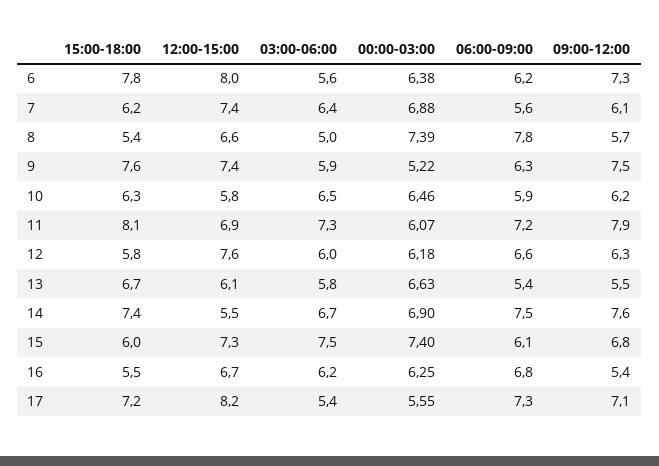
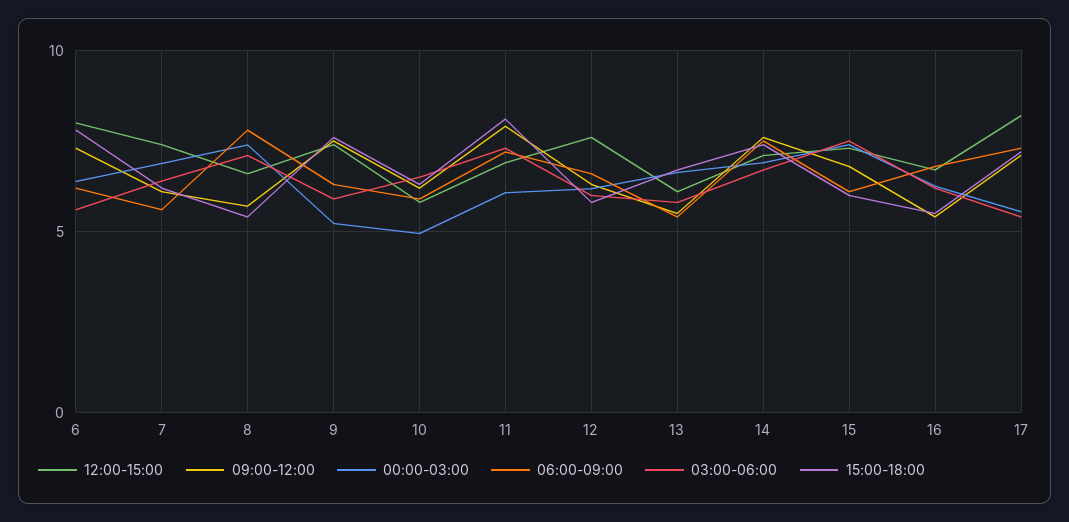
  {
    "15:00-18:00": {
      "6": 7.8,
      "7": 6.2,
      "8": 5.4,
      "9": 7.6,
      "10": 6.3,
      "11": 8.1,
      "12": 5.8,
      "13": 6.7,
      "14": 7.4,
      "15": 6,
      "16": 5.5,
      "17": 7.2
    },
    "12:00-15:00": {
      "6": 8,
      "7": 7.4,
      "8": 6.6,
      "9": 7.4,
      "10": 5.8,
      "11": 6.9,
      "12": 7.6,
      "13": 6.1,
-     "14": 5.5,
+     "14": 7,
      "15": 7.3,
      "16": 6.7,
      "17": 8.2
    },
    "03:00-06:00": {
      "6": 5.6,
      "7": 6.4,
-     "8": 5,
+     "8": 7,
      "9": 5.9,
      "10": 6.5,
      "11": 7.3,
      "12": 6,
      "13": 5.8,
      "14": 6.7,
      "15": 7.5,
      "16": 6.2,
      "17": 5.4
    },
    "00:00-03:00": {
      "6": 6.38,
      "7": 6.88,
      "8": 7.39,
      "9": 5.22,
-     "10": 6.46,
+     "10": 5,
      "11": 6.07,
      "12": 6.18,
      "13": 6.63,
      "14": 6.9,
      "15": 7.4,
      "16": 6.25,
      "17": 5.55
    },
    "06:00-09:00": {
      "6": 6.2,
      "7": 5.6,
      "8": 7.8,
      "9": 6.3,
      "10": 5.9,
      "11": 7.2,
      "12": 6.6,
      "13": 5.4,
      "14": 7.5,
      "15": 6.1,
      "16": 6.8,
      "17": 7.3
    },
    "09:00-12:00": {
      "6": 7.3,
      "7": 6.1,
      "8": 5.7,
      "9": 7.5,
      "10": 6.2,
      "11": 7.9,
      "12": 6.3,
      "13": 5.5,
      "14": 7.6,
      "15": 6.8,
      "16": 5.4,
      "17": 7.1
    }
  }

